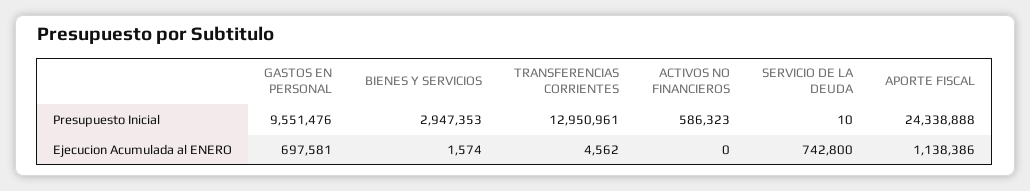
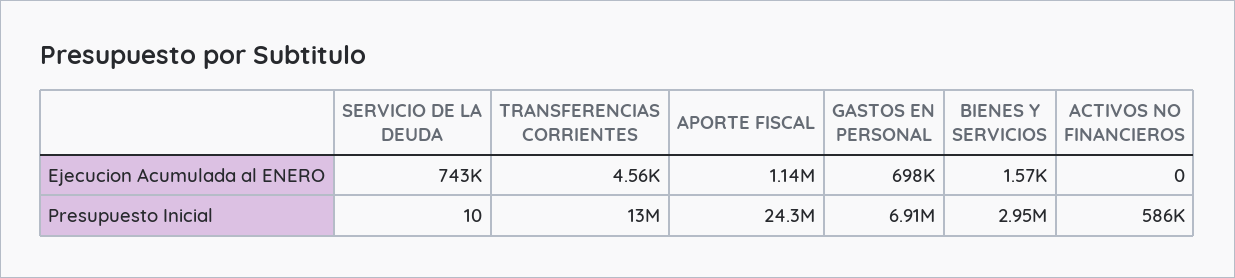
  {
    "GASTOS EN PERSONAL": {
-     "Presupuesto Inicial": 9551476,
+     "Presupuesto Inicial": 6910000,
      "Ejecucion Acumulada al ENERO": 697581
    },
    "BIENES Y SERVICIOS": {
      "Presupuesto Inicial": 2947353,
      "Ejecucion Acumulada al ENERO": 1574
    },
    "TRANSFERENCIAS CORRIENTES": {
      "Presupuesto Inicial": 12950961,
      "Ejecucion Acumulada al ENERO": 4562
    },
    "ACTIVOS NO FINANCIEROS": {
      "Presupuesto Inicial": 586323,
      "Ejecucion Acumulada al ENERO": 0
    },
    "SERVICIO DE LA DEUDA": {
      "Presupuesto Inicial": 10,
      "Ejecucion Acumulada al ENERO": 742800
    },
    "APORTE FISCAL": {
      "Presupuesto Inicial": 24338888,
      "Ejecucion Acumulada al ENERO": 1138386
    }
  }

